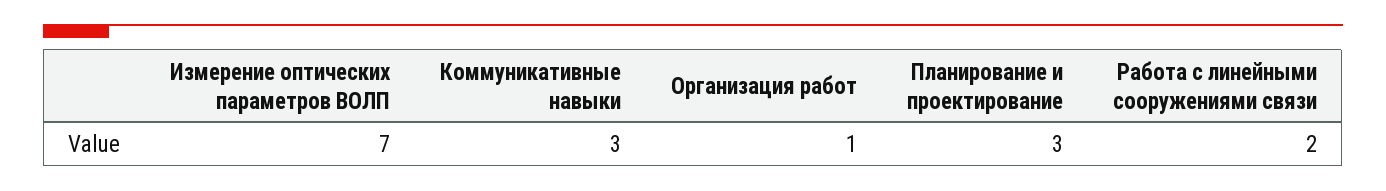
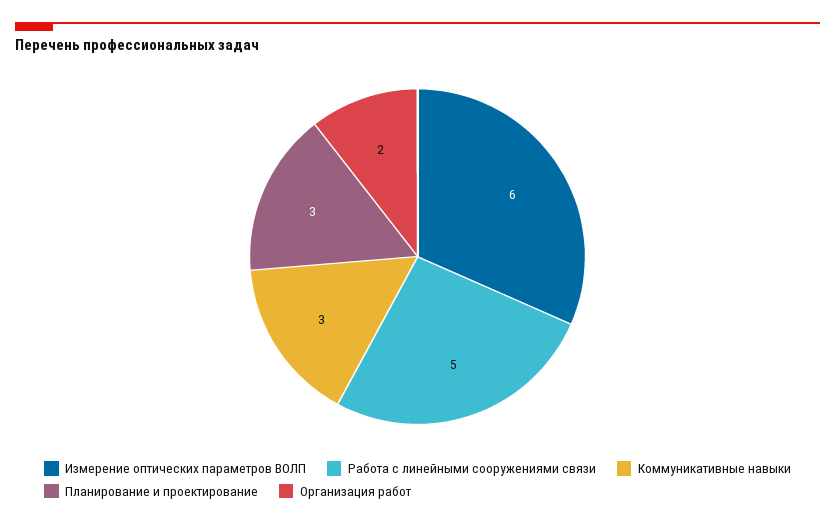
  {
-   "Измерение оптических параметров ВОЛП": 7,
+   "Измерение оптических параметров ВОЛП": 6,
    "Коммуникативные навыки": 3,
-   "Организация работ": 1,
+   "Организация работ": 2,
    "Планирование и проектирование": 3,
-   "Работа с линейными сооружениями связи": 2
+   "Работа с линейными сооружениями связи": 5
  }

